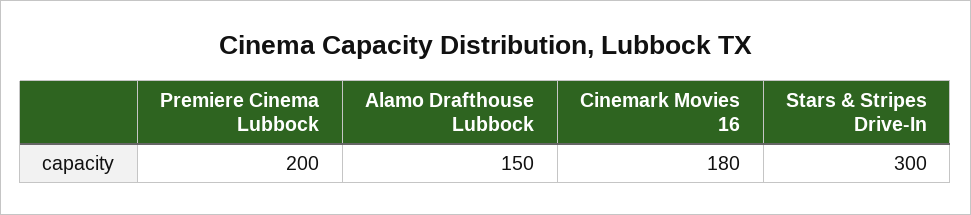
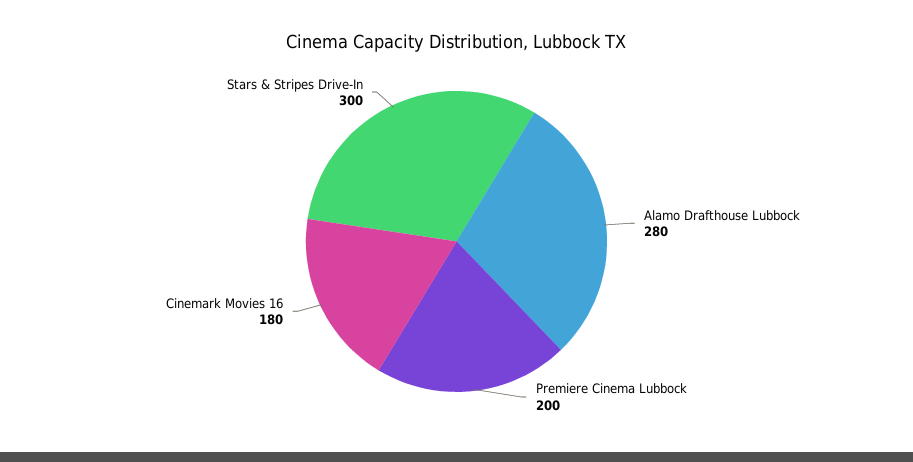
  {
    "Premiere Cinema Lubbock": 200,
-   "Alamo Drafthouse Lubbock": 150,
+   "Alamo Drafthouse Lubbock": 280,
    "Cinemark Movies 16": 180,
    "Stars & Stripes Drive-In": 300
  }

